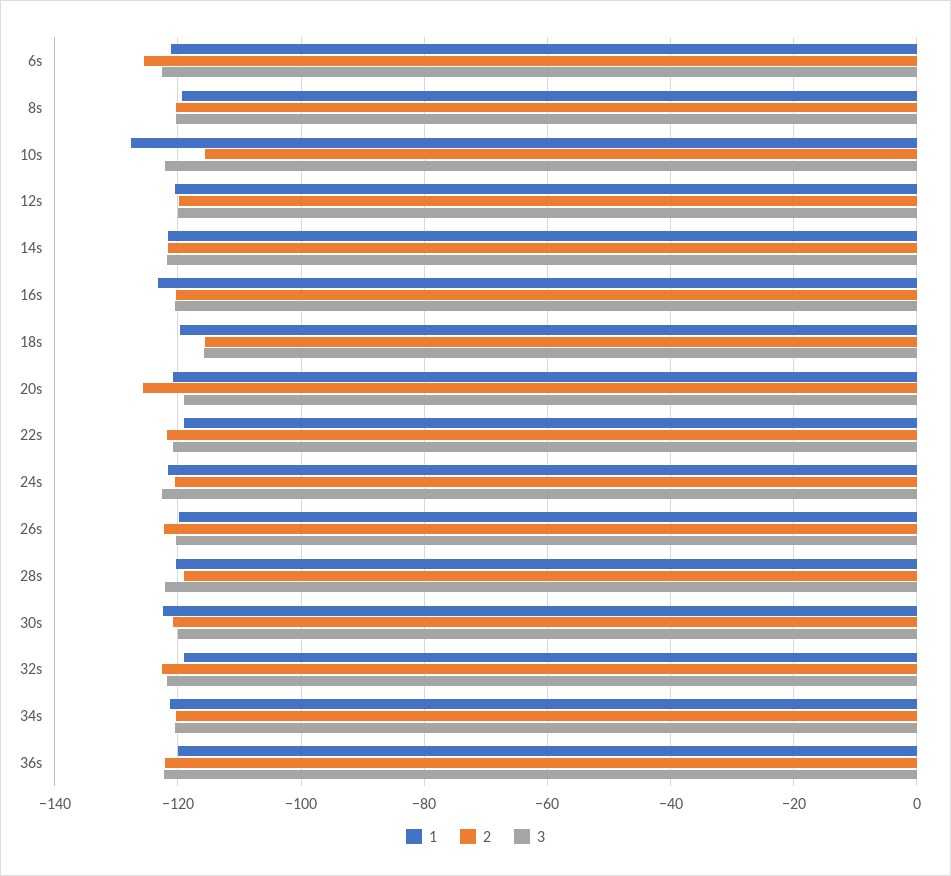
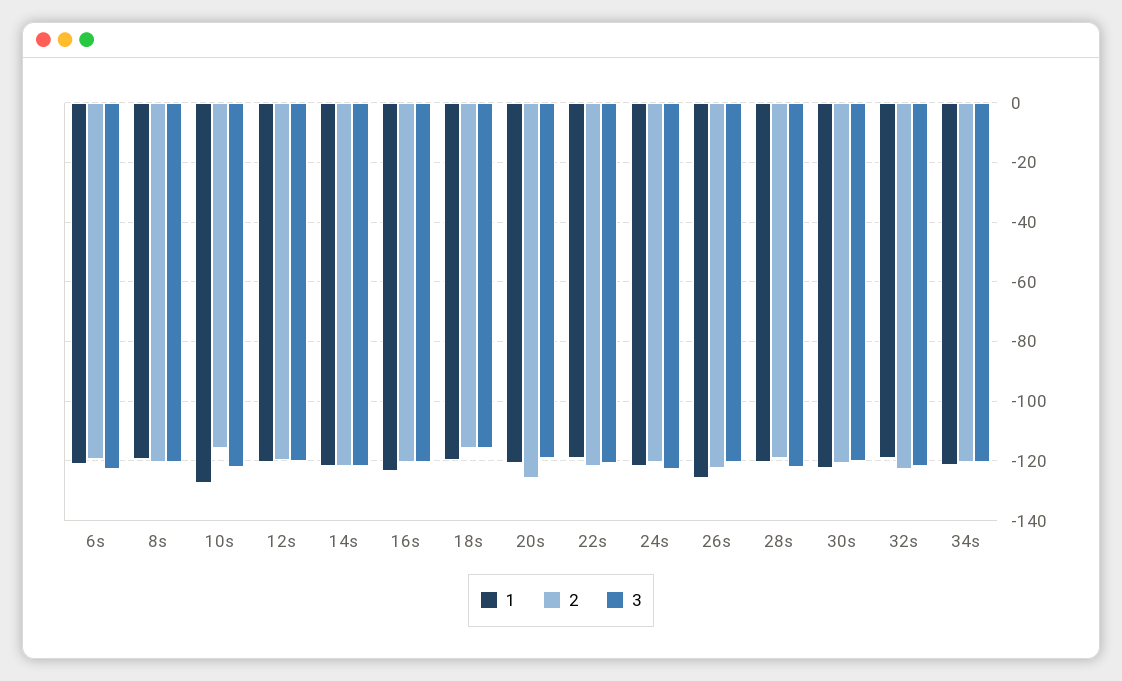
  {
    "1": {
      "6s": -122,
      "8s": -120,
      "10s": -128,
      "12s": -120,
      "14s": -122,
      "16s": -124,
      "18s": -120,
      "20s": -120,
      "22s": -118,
      "24s": -122,
-     "26s": -120,
+     "26s": -125,
      "28s": -120,
      "30s": -122,
      "32s": -120,
-     "34s": -122,
+     "34s": -122
-     "36s": -120
    },
    "2": {
-     "6s": -126,
+     "6s": -120,
      "8s": -120,
      "10s": -116,
      "12s": -120,
      "14s": -122,
      "16s": -120,
      "18s": -116,
      "20s": -126,
      "22s": -122,
      "24s": -120,
      "26s": -122,
      "28s": -120,
      "30s": -120,
      "32s": -122,
-     "34s": -120,
+     "34s": -120
-     "36s": -122
    },
    "3": {
      "6s": -122,
      "8s": -120,
      "10s": -122,
      "12s": -120,
      "14s": -122,
      "16s": -120,
      "18s": -116,
      "20s": -120,
      "22s": -120,
      "24s": -122,
      "26s": -120,
      "28s": -122,
      "30s": -120,
      "32s": -122,
-     "34s": -120,
+     "34s": -120
-     "36s": -122
    }
  }

